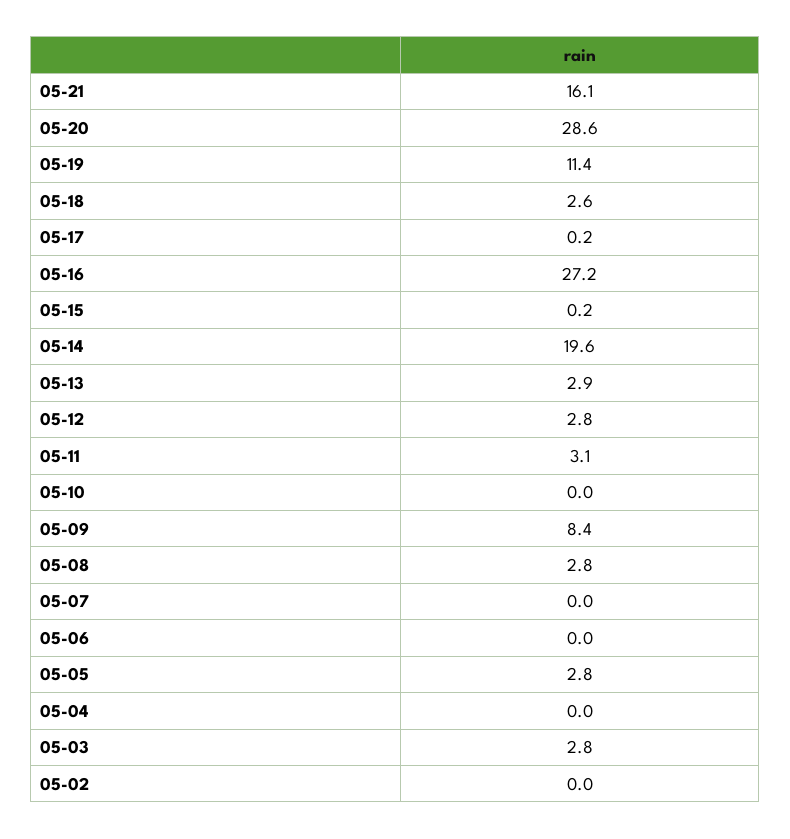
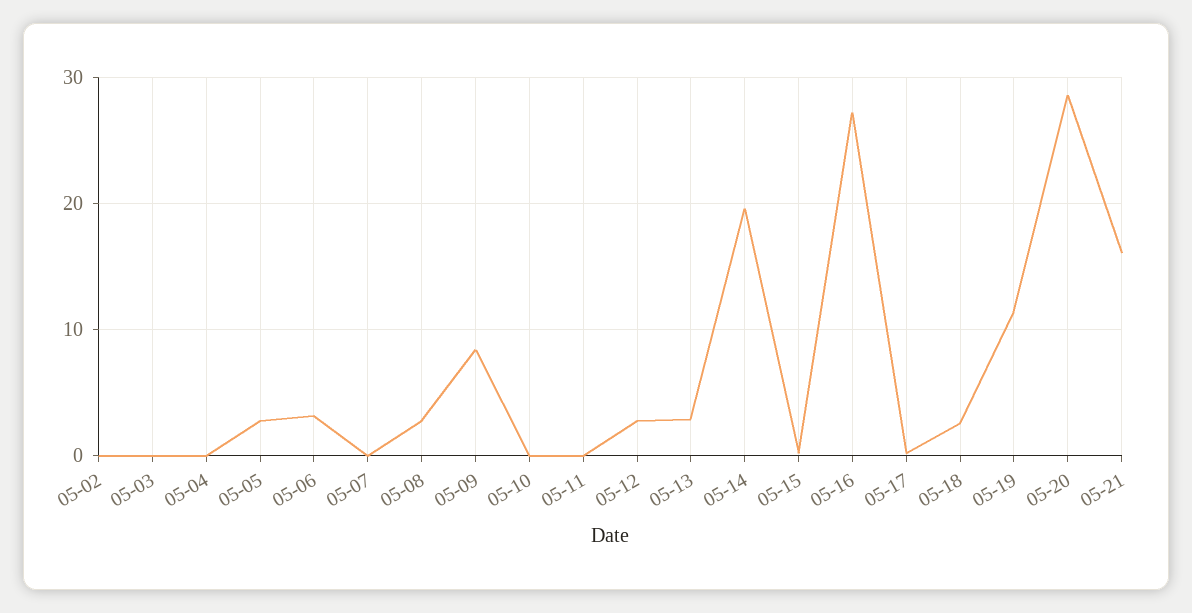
  {
    "05-21": 16.1,
    "05-20": 28.6,
    "05-19": 11.4,
    "05-18": 2.6,
    "05-17": 0.2,
    "05-16": 27.2,
    "05-15": 0.2,
    "05-14": 19.6,
    "05-13": 2.9,
    "05-12": 2.8,
-   "05-11": 3.1,
+   "05-11": 0,
    "05-10": 0,
    "05-09": 8.4,
    "05-08": 2.8,
    "05-07": 0,
-   "05-06": 0,
+   "05-06": 3,
    "05-05": 2.8,
    "05-04": 0,
-   "05-03": 2.8,
+   "05-03": 0,
    "05-02": 0
  }

